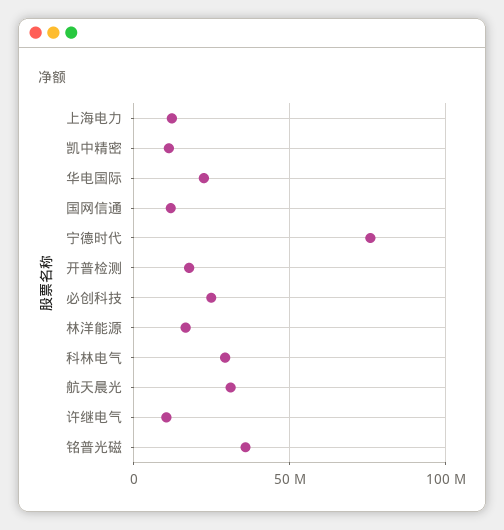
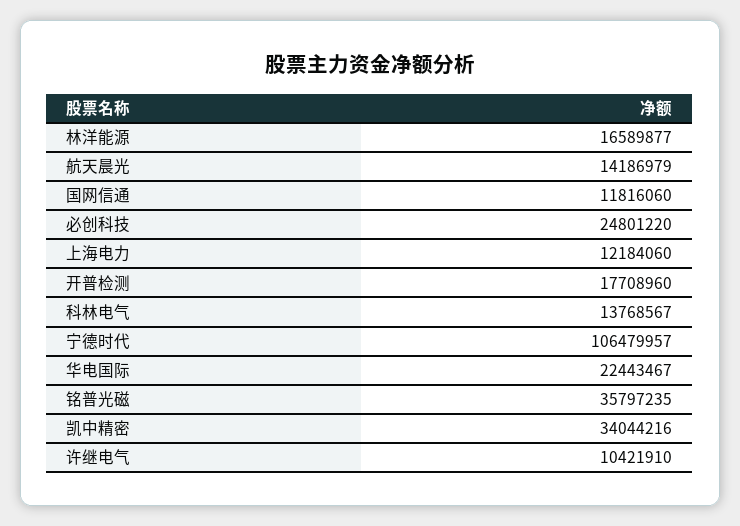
  {
    "上海电力": 12184060,
-   "凯中精密": 10000000,
+   "凯中精密": 34044216,
    "华电国际": 22443467,
    "国网信通": 11816060,
-   "宁德时代": 75000000,
+   "宁德时代": 106479957,
    "开普检测": 17708960,
    "必创科技": 24801220,
    "林洋能源": 16589877,
-   "科林电气": 30000000,
+   "科林电气": 13768567,
-   "航天晨光": 30000000,
+   "航天晨光": 14186979,
    "许继电气": 10421910,
    "铭普光磁": 35797235
  }

